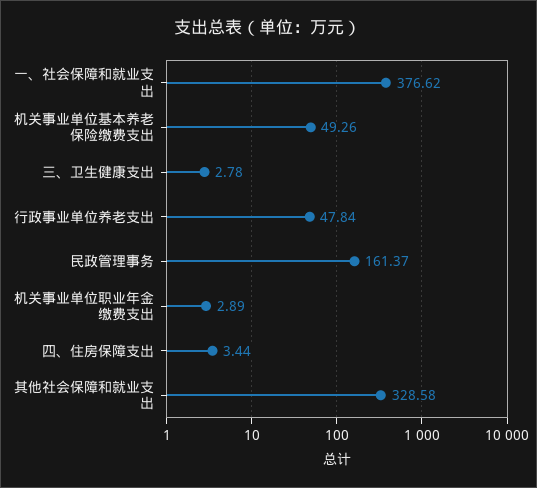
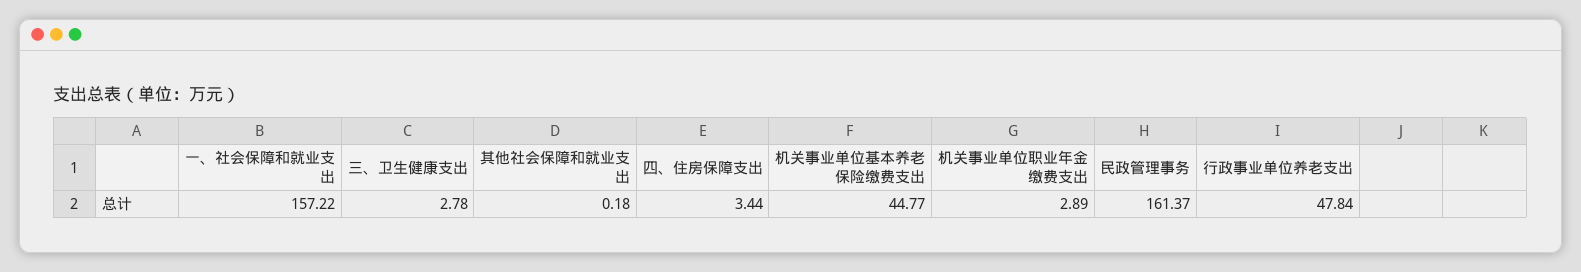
  {
-   "一、社会保障和就业支出": 376.62,
+   "一、社会保障和就业支出": 157.22,
-   "机关事业单位基本养老保险缴费支出": 49.26,
+   "机关事业单位基本养老保险缴费支出": 44.77,
    "三、卫生健康支出": 2.78,
    "行政事业单位养老支出": 47.84,
    "民政管理事务": 161.37,
    "机关事业单位职业年金缴费支出": 2.89,
    "四、住房保障支出": 3.44,
-   "其他社会保障和就业支出": 328.58
+   "其他社会保障和就业支出": 0.18
  }

